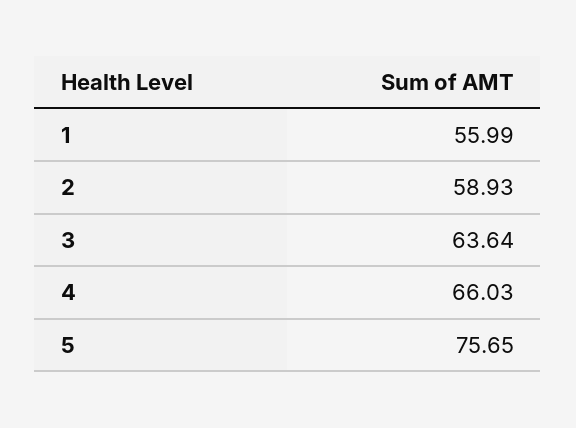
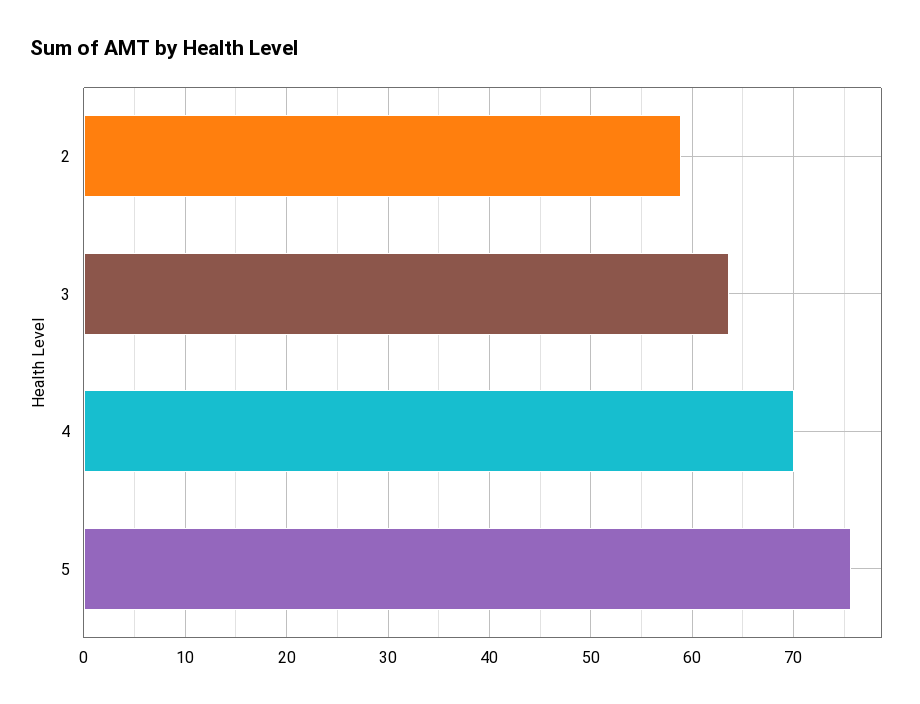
  {
-   "1": 55.99,
    "2": 58.93,
    "3": 63.64,
-   "4": 66.03,
+   "4": 70,
    "5": 75.65
  }

